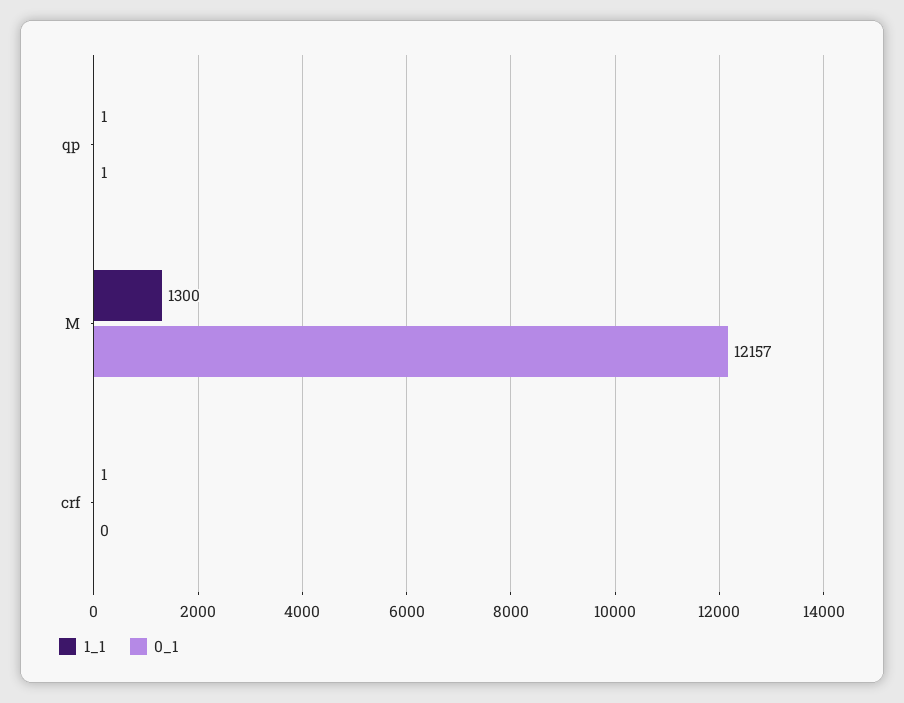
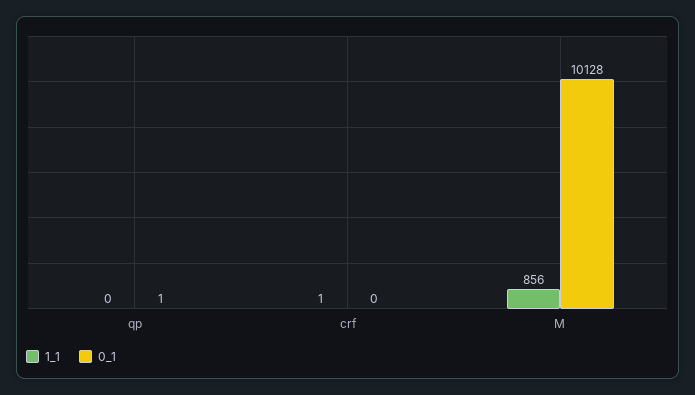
  {
    "1_1": {
-     "qp": 1,
+     "qp": 0,
-     "M": 1300,
+     "M": 856,
      "crf": 1
    },
    "0_1": {
      "qp": 1,
-     "M": 12157,
+     "M": 10128,
      "crf": 0
    }
  }

